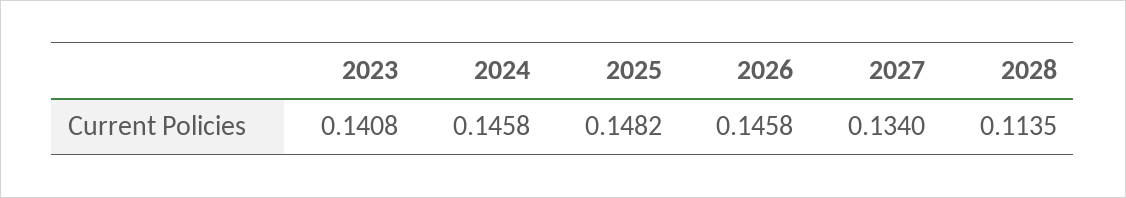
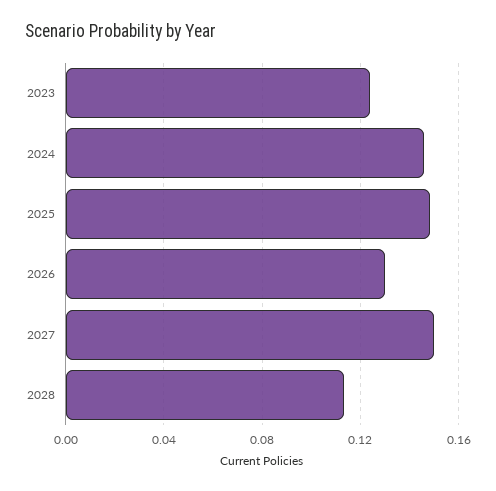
  {
-   "2023": 0.1408,
+   "2023": 0.125,
    "2024": 0.1458,
    "2025": 0.1482,
-   "2026": 0.1458,
+   "2026": 0.13,
-   "2027": 0.134,
+   "2027": 0.15,
    "2028": 0.1135
  }

